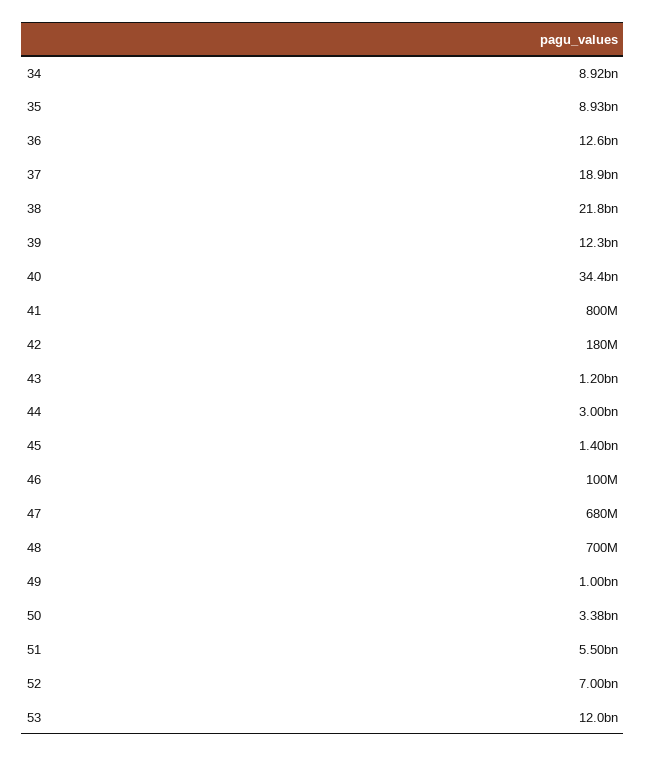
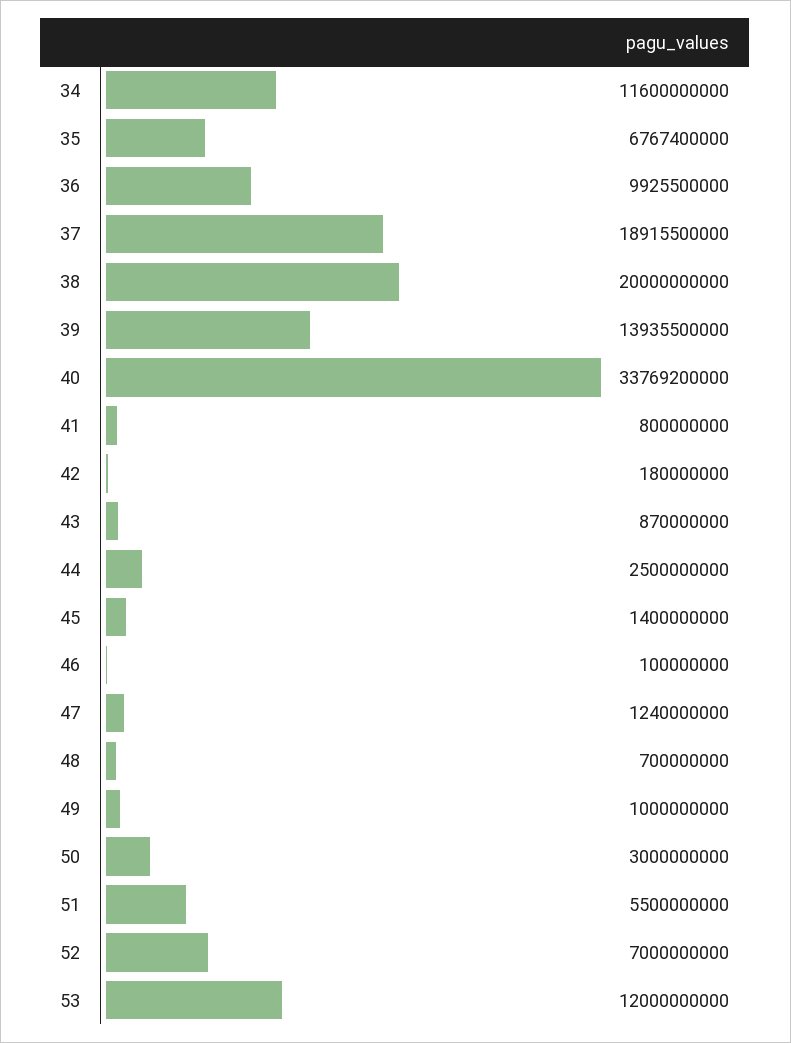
  {
-   "34": 8920000000,
+   "34": 11600000000,
-   "35": 8930000000,
+   "35": 6767400000,
-   "36": 12600000000,
+   "36": 9925500000,
    "37": 18915500000,
-   "38": 21800000000,
+   "38": 20000000000,
-   "39": 12300000000,
+   "39": 13935500000,
-   "40": 34400000000,
+   "40": 33769200000,
    "41": 800000000,
    "42": 180000000,
-   "43": 1200000000,
+   "43": 870000000,
-   "44": 3000000000,
+   "44": 2500000000,
    "45": 1400000000,
    "46": 100000000,
-   "47": 680000000,
+   "47": 1240000000,
    "48": 700000000,
    "49": 1000000000,
-   "50": 3380000000,
+   "50": 3000000000,
    "51": 5500000000,
    "52": 7000000000,
    "53": 12000000000
  }

